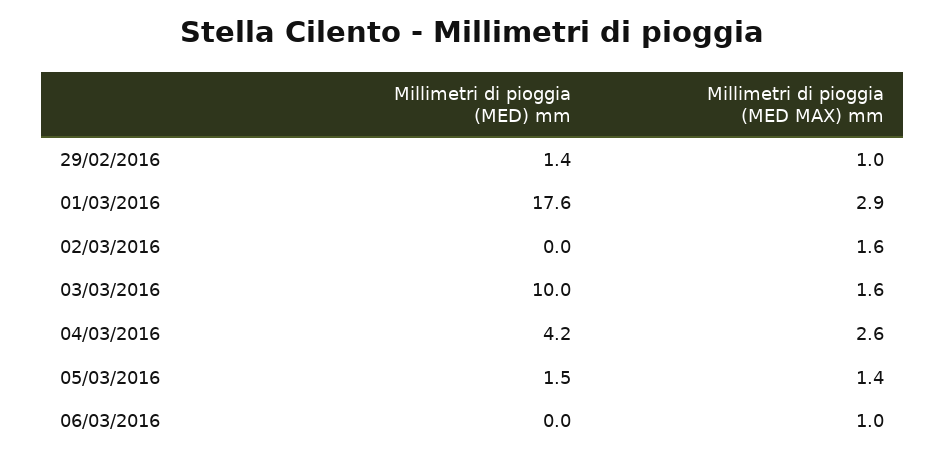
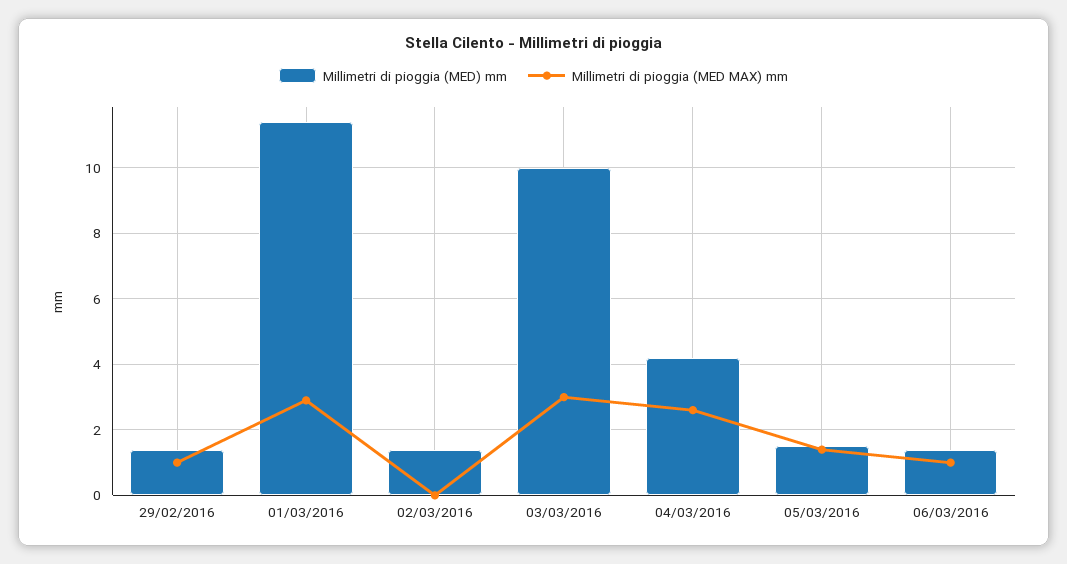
  {
    "Millimetri di pioggia (MED) mm": {
      "29/02/2016": 1.4,
-     "01/03/2016": 17.6,
+     "01/03/2016": 11.5,
-     "02/03/2016": 0,
+     "02/03/2016": 1.5,
      "03/03/2016": 10,
      "04/03/2016": 4.2,
      "05/03/2016": 1.5,
-     "06/03/2016": 0
+     "06/03/2016": 1.5
    },
    "Millimetri di pioggia (MED MAX) mm": {
      "29/02/2016": 1,
      "01/03/2016": 2.9,
-     "02/03/2016": 1.6,
+     "02/03/2016": 0,
-     "03/03/2016": 1.6,
+     "03/03/2016": 3,
      "04/03/2016": 2.6,
      "05/03/2016": 1.4,
      "06/03/2016": 1
    }
  }

